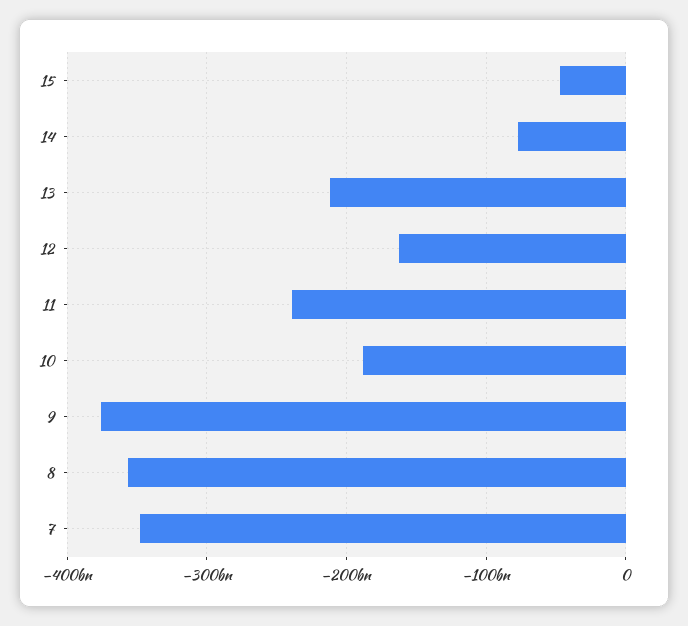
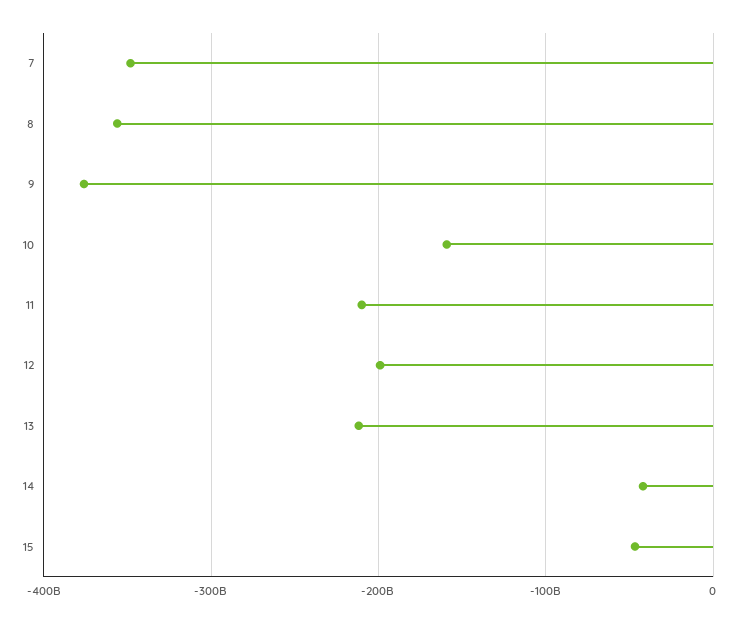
  {
    "15": -50000000000,
-   "14": -80000000000,
+   "14": -40000000000,
    "13": -210000000000,
-   "12": -160000000000,
+   "12": -200000000000,
-   "11": -240000000000,
+   "11": -210000000000,
-   "10": -190000000000,
+   "10": -160000000000,
    "9": -380000000000,
    "8": -360000000000,
    "7": -350000000000
  }

